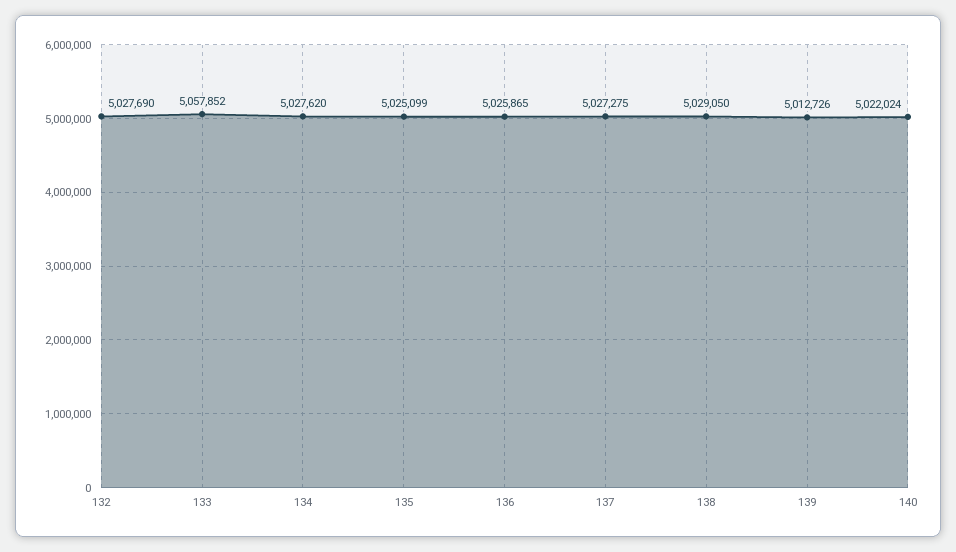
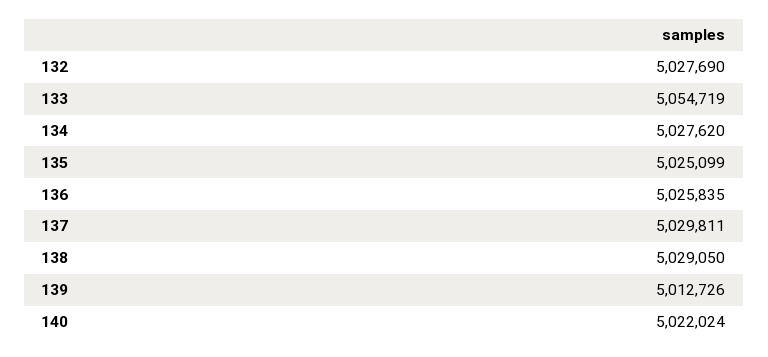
  {
    "132": 5027690,
-   "133": 5057852,
+   "133": 5054719,
    "134": 5027620,
    "135": 5025099,
-   "136": 5025865,
+   "136": 5025835,
-   "137": 5027275,
+   "137": 5029811,
    "138": 5029050,
    "139": 5012726,
    "140": 5022024
  }

